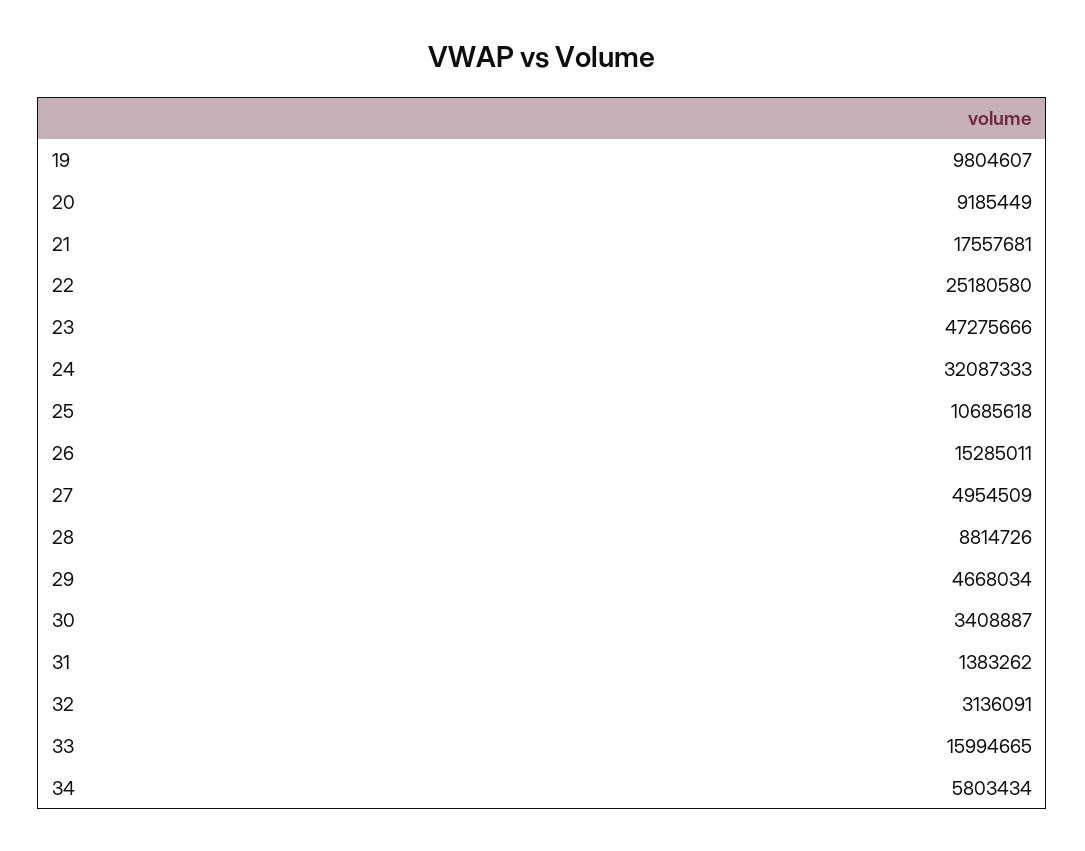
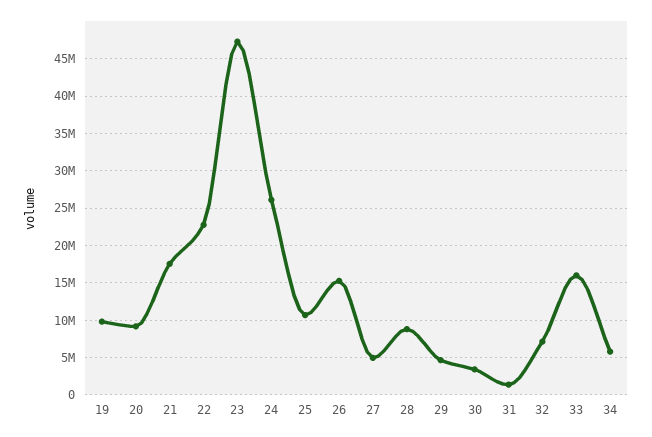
  {
    "19": 9804607,
    "20": 9185449,
    "21": 17557681,
-   "22": 25180580,
+   "22": 23000000,
    "23": 47275666,
-   "24": 32087333,
+   "24": 26000000,
    "25": 10685618,
    "26": 15285011,
    "27": 4954509,
    "28": 8814726,
    "29": 4668034,
    "30": 3408887,
    "31": 1383262,
-   "32": 3136091,
+   "32": 7000000,
    "33": 15994665,
    "34": 5803434
  }

